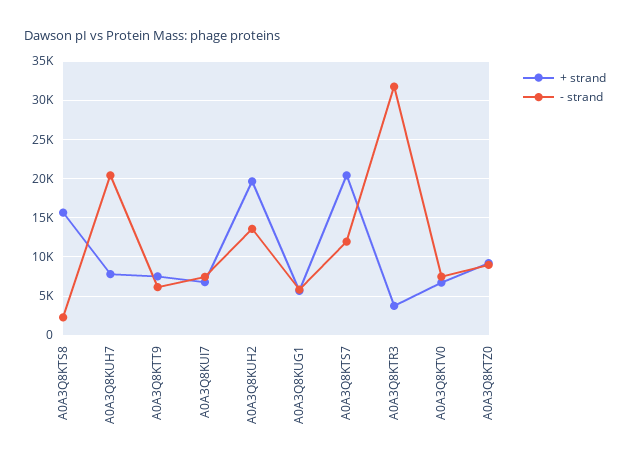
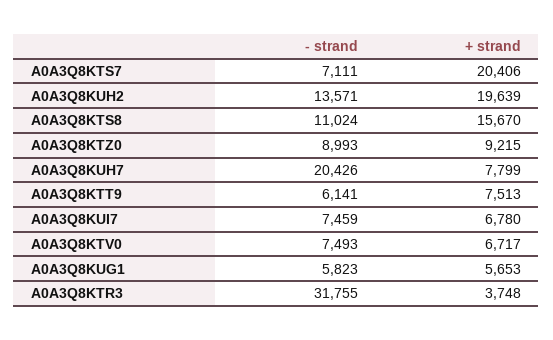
  {
    "+ strand": {
      "A0A3Q8KTS8": 15670,
      "A0A3Q8KUH7": 7799,
      "A0A3Q8KTT9": 7513,
      "A0A3Q8KUI7": 6780,
      "A0A3Q8KUH2": 19639,
      "A0A3Q8KUG1": 5653,
      "A0A3Q8KTS7": 20406,
      "A0A3Q8KTR3": 3748,
      "A0A3Q8KTV0": 6717,
      "A0A3Q8KTZ0": 9215
    },
    "- strand": {
-     "A0A3Q8KTS8": 2000,
+     "A0A3Q8KTS8": 11024,
      "A0A3Q8KUH7": 20426,
      "A0A3Q8KTT9": 6141,
      "A0A3Q8KUI7": 7459,
      "A0A3Q8KUH2": 13571,
      "A0A3Q8KUG1": 5823,
-     "A0A3Q8KTS7": 12000,
+     "A0A3Q8KTS7": 7111,
      "A0A3Q8KTR3": 31755,
      "A0A3Q8KTV0": 7493,
      "A0A3Q8KTZ0": 8993
    }
  }

